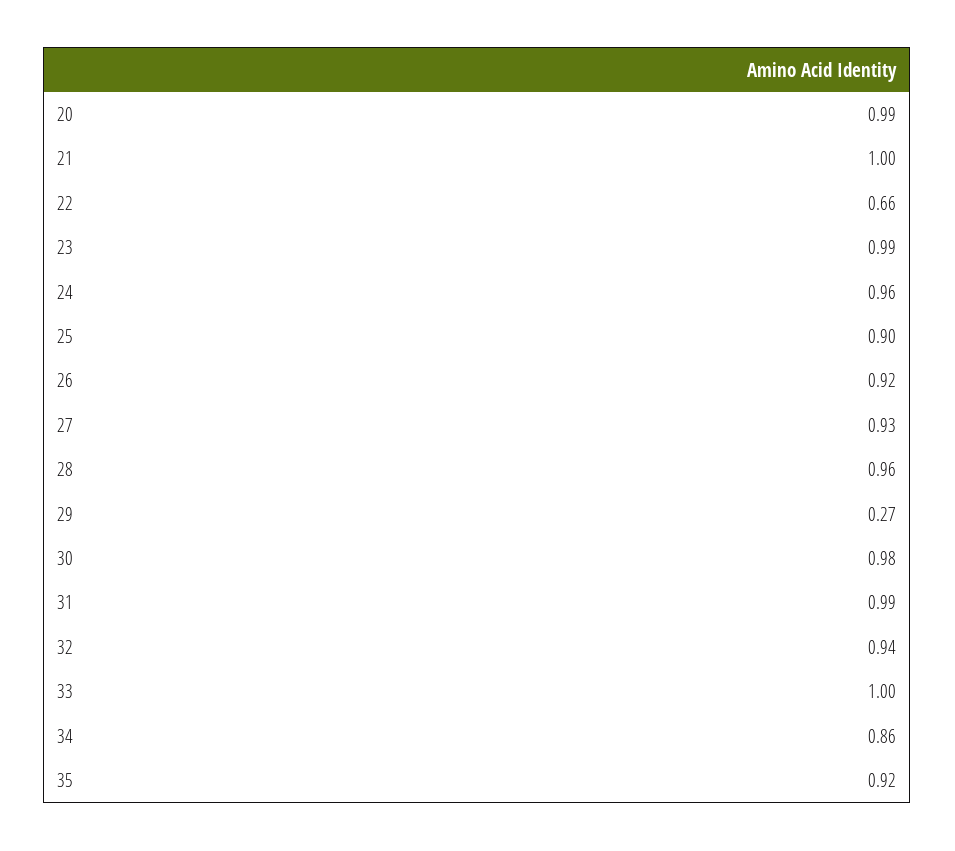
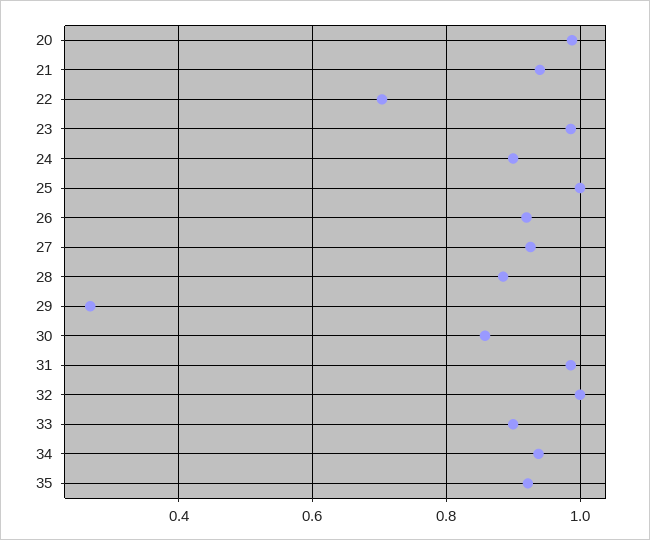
  {
    "20": 0.99,
-   "21": 1,
+   "21": 0.94,
-   "22": 0.66,
+   "22": 0.7,
    "23": 0.99,
-   "24": 0.96,
+   "24": 0.9,
-   "25": 0.9,
+   "25": 1,
    "26": 0.92,
    "27": 0.93,
-   "28": 0.96,
+   "28": 0.88,
    "29": 0.27,
-   "30": 0.98,
+   "30": 0.86,
    "31": 0.99,
-   "32": 0.94,
+   "32": 1,
-   "33": 1,
+   "33": 0.9,
-   "34": 0.86,
+   "34": 0.94,
    "35": 0.92
  }

